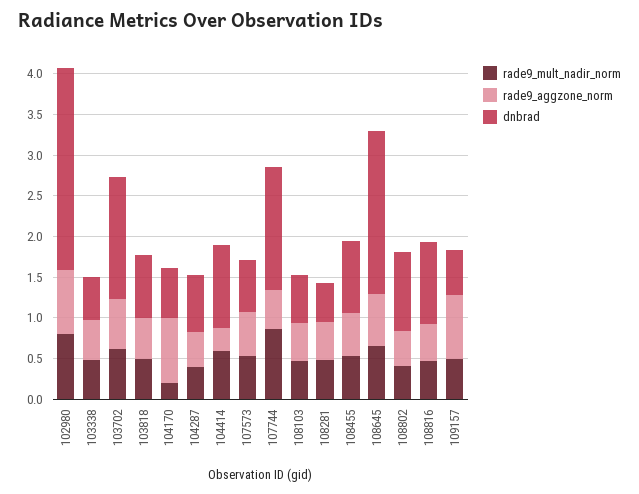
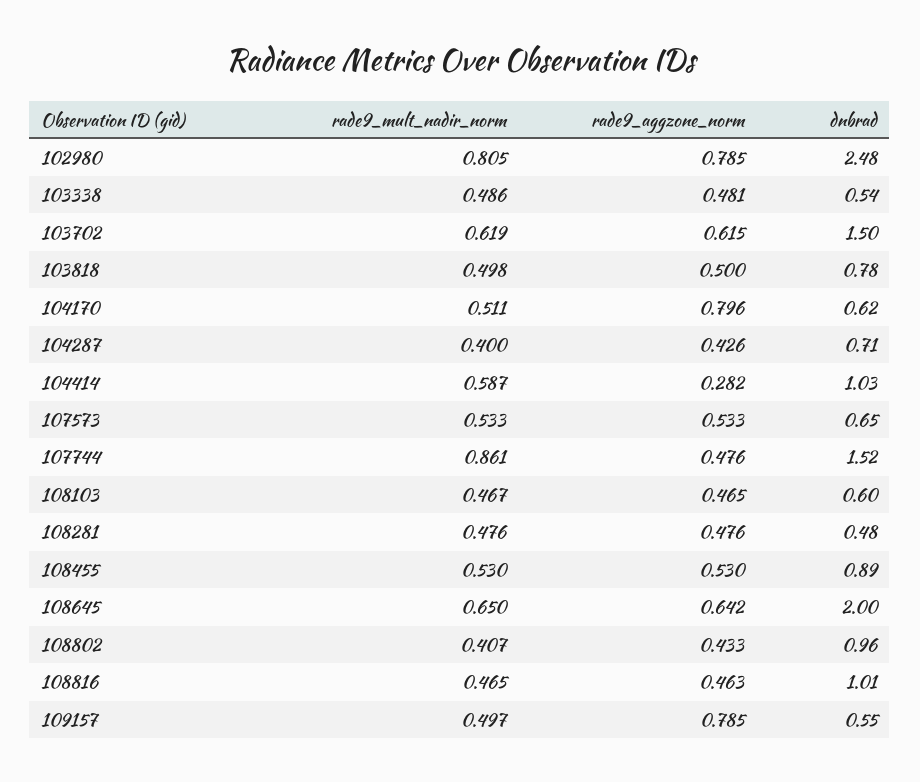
  {
    "rade9_mult_nadir_norm": {
      "102980": 0.805,
      "103338": 0.486,
      "103702": 0.619,
      "103818": 0.498,
-     "104170": 0.2,
+     "104170": 0.511,
      "104287": 0.4,
      "104414": 0.587,
      "107573": 0.533,
      "107744": 0.861,
      "108103": 0.467,
      "108281": 0.476,
      "108455": 0.53,
      "108645": 0.65,
      "108802": 0.407,
      "108816": 0.465,
      "109157": 0.497
    },
    "rade9_aggzone_norm": {
      "102980": 0.785,
      "103338": 0.481,
      "103702": 0.615,
      "103818": 0.5,
      "104170": 0.796,
      "104287": 0.426,
      "104414": 0.282,
      "107573": 0.533,
      "107744": 0.476,
      "108103": 0.465,
      "108281": 0.476,
      "108455": 0.53,
      "108645": 0.642,
      "108802": 0.433,
      "108816": 0.463,
      "109157": 0.785
    },
    "dnbrad": {
      "102980": 2.48,
      "103338": 0.54,
      "103702": 1.5,
      "103818": 0.78,
      "104170": 0.62,
      "104287": 0.71,
      "104414": 1.03,
      "107573": 0.65,
      "107744": 1.52,
      "108103": 0.6,
      "108281": 0.48,
      "108455": 0.89,
      "108645": 2,
      "108802": 0.96,
      "108816": 1.01,
      "109157": 0.55
    }
  }

